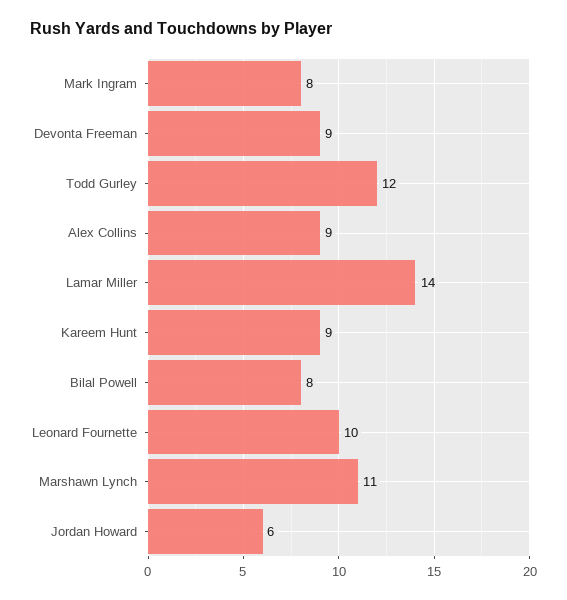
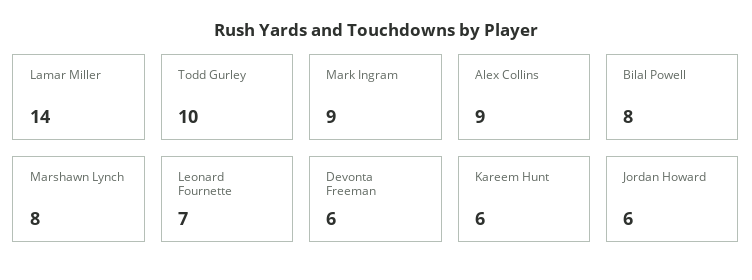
  {
-   "Mark Ingram": 8,
+   "Mark Ingram": 9,
-   "Devonta Freeman": 9,
+   "Devonta Freeman": 6,
-   "Todd Gurley": 12,
+   "Todd Gurley": 10,
    "Alex Collins": 9,
    "Lamar Miller": 14,
-   "Kareem Hunt": 9,
+   "Kareem Hunt": 6,
    "Bilal Powell": 8,
-   "Leonard Fournette": 10,
+   "Leonard Fournette": 7,
-   "Marshawn Lynch": 11,
+   "Marshawn Lynch": 8,
    "Jordan Howard": 6
  }

